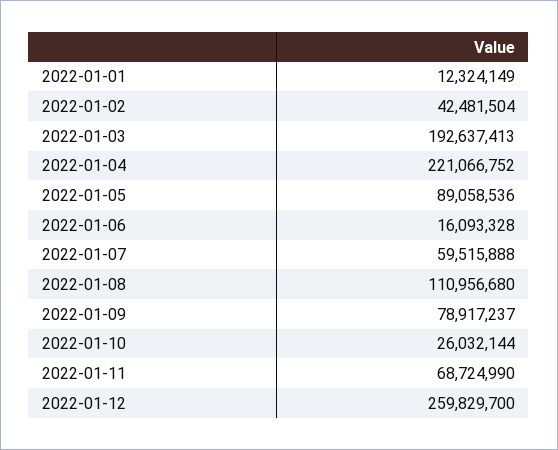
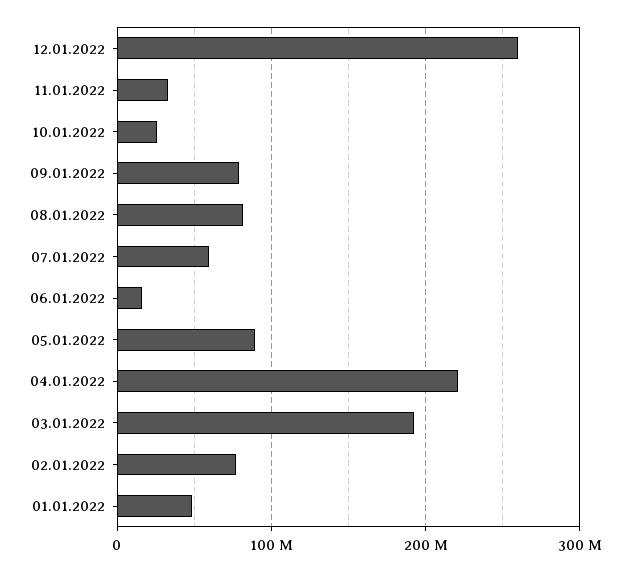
  {
-   "2022-01-01": 12324149,
+   "2022-01-01": 50000000,
-   "2022-01-02": 42481504,
+   "2022-01-02": 80000000,
    "2022-01-03": 192637413,
    "2022-01-04": 221066752,
    "2022-01-05": 89058536,
    "2022-01-06": 16093328,
    "2022-01-07": 59515888,
-   "2022-01-08": 110956680,
+   "2022-01-08": 80000000,
    "2022-01-09": 78917237,
    "2022-01-10": 26032144,
-   "2022-01-11": 68724990,
+   "2022-01-11": 30000000,
    "2022-01-12": 259829700
  }

